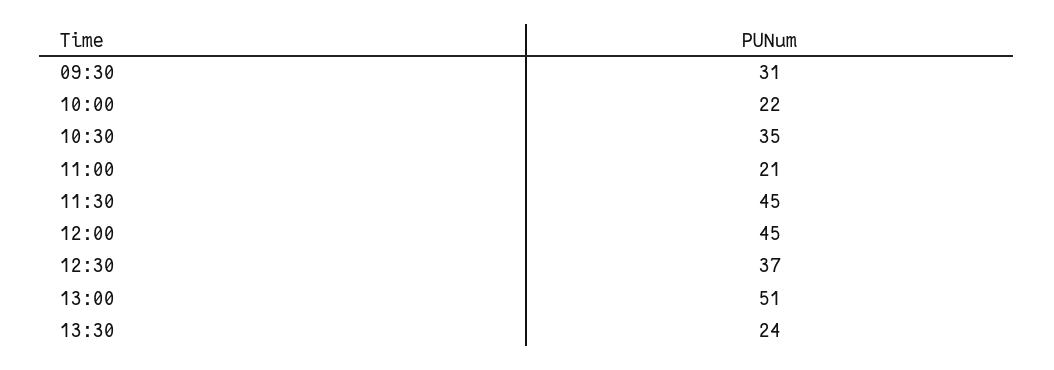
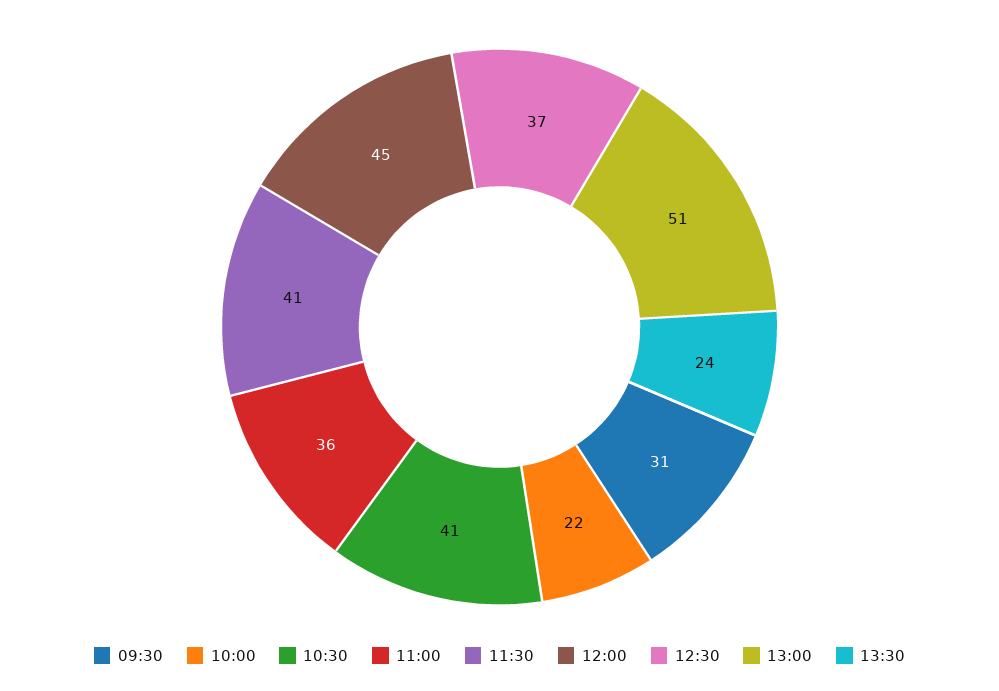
  {
    "09:30": 31,
    "10:00": 22,
-   "10:30": 35,
+   "10:30": 41,
-   "11:00": 21,
+   "11:00": 36,
-   "11:30": 45,
+   "11:30": 41,
    "12:00": 45,
    "12:30": 37,
    "13:00": 51,
    "13:30": 24
  }

